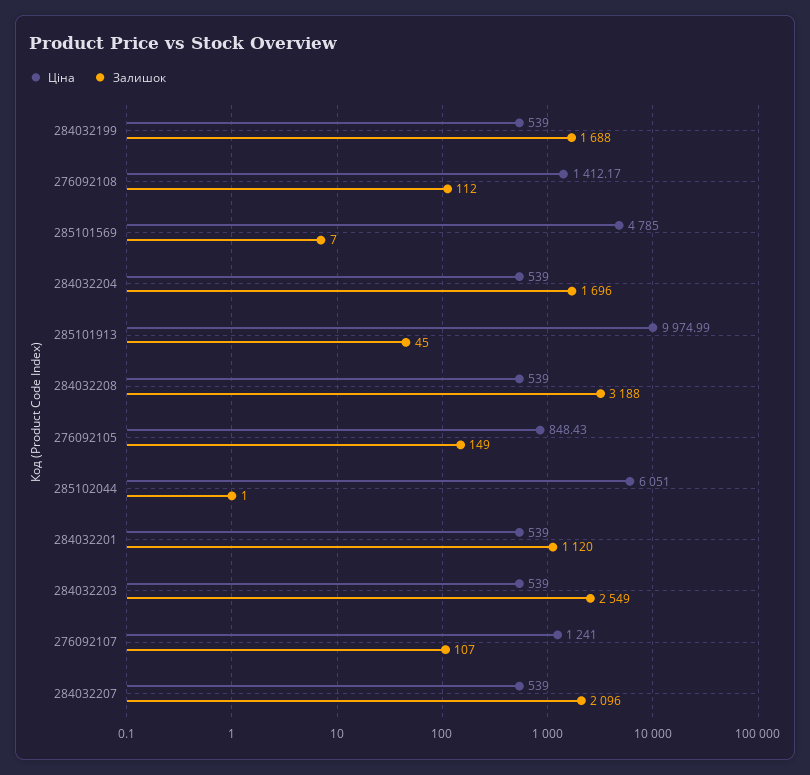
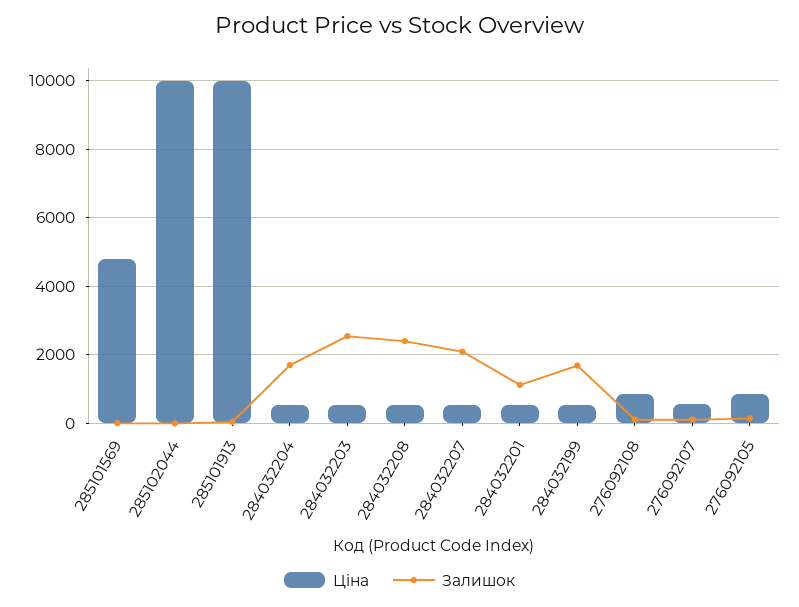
  {
    "Ціна": {
      "284032199": 539,
-     "276092108": 1412.17,
+     "276092108": 800,
      "285101569": 4785,
      "284032204": 539,
      "285101913": 9974.99,
      "284032208": 539,
      "276092105": 848.43,
-     "285102044": 6051,
+     "285102044": 10000,
      "284032201": 539,
      "284032203": 539,
-     "276092107": 1241,
+     "276092107": 600,
      "284032207": 539
    },
    "Залишок": {
      "284032199": 1688,
      "276092108": 112,
      "285101569": 7,
      "284032204": 1696,
      "285101913": 45,
-     "284032208": 3188,
+     "284032208": 2400,
      "276092105": 149,
      "285102044": 1,
      "284032201": 1120,
      "284032203": 2549,
      "276092107": 107,
      "284032207": 2096
    }
  }

